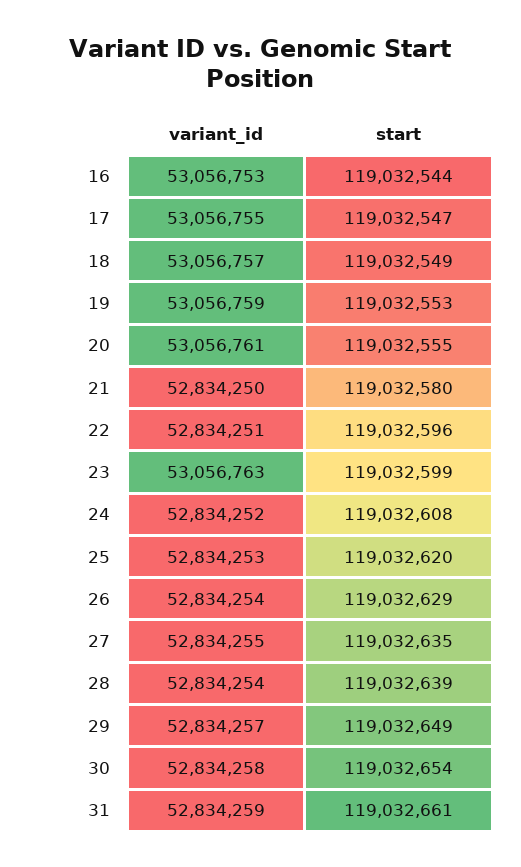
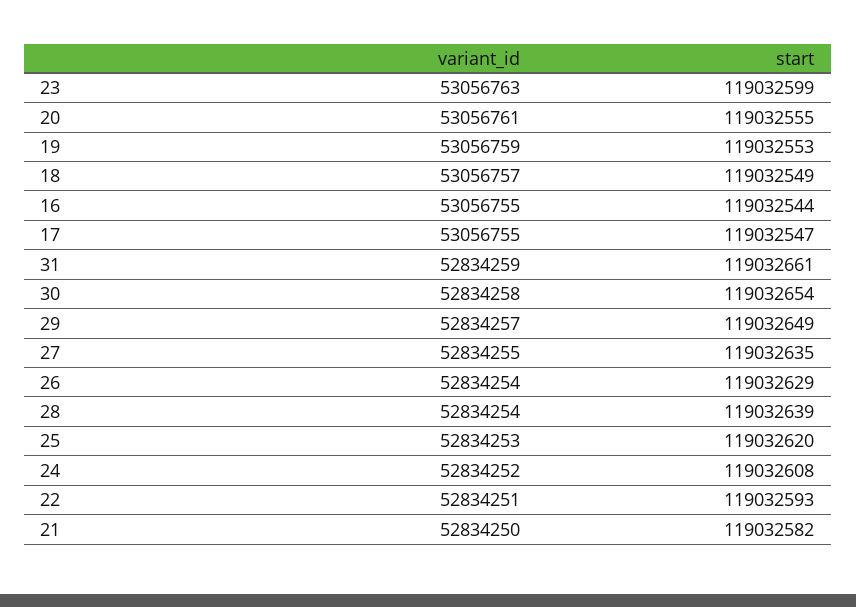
  {
    "variant_id": {
-     "16": 53056753,
+     "16": 53056755,
      "17": 53056755,
      "18": 53056757,
      "19": 53056759,
      "20": 53056761,
      "21": 52834250,
      "22": 52834251,
      "23": 53056763,
      "24": 52834252,
      "25": 52834253,
      "26": 52834254,
      "27": 52834255,
      "28": 52834254,
      "29": 52834257,
      "30": 52834258,
      "31": 52834259
    },
    "start": {
      "16": 119032544,
      "17": 119032547,
      "18": 119032549,
      "19": 119032553,
      "20": 119032555,
-     "21": 119032580,
+     "21": 119032582,
-     "22": 119032596,
+     "22": 119032593,
      "23": 119032599,
      "24": 119032608,
      "25": 119032620,
      "26": 119032629,
      "27": 119032635,
      "28": 119032639,
      "29": 119032649,
      "30": 119032654,
      "31": 119032661
    }
  }

